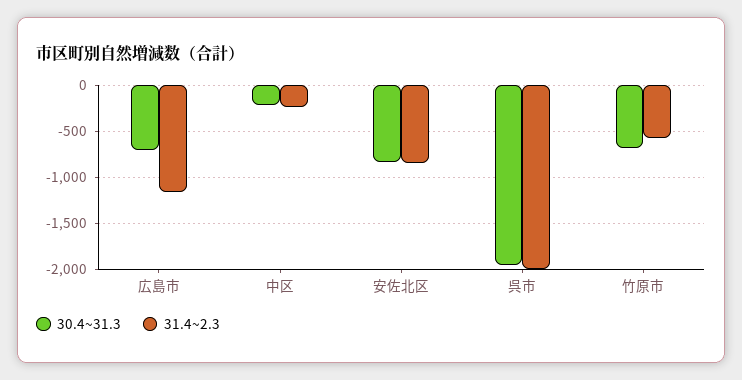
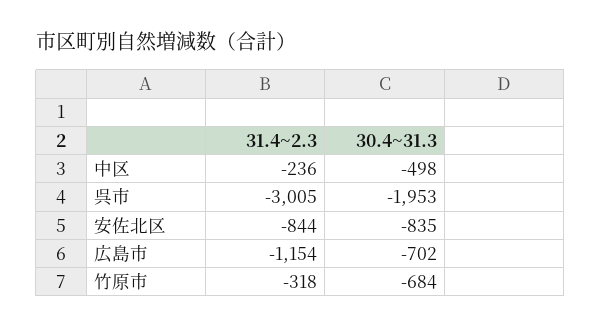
  {
    "30.4~31.3": {
      "広島市": -702,
-     "中区": -200,
+     "中区": -498,
      "安佐北区": -835,
      "呉市": -1953,
      "竹原市": -684
    },
    "31.4~2.3": {
      "広島市": -1154,
      "中区": -236,
      "安佐北区": -844,
-     "呉市": -2000,
+     "呉市": -3005,
-     "竹原市": -600
+     "竹原市": -318
    }
  }

